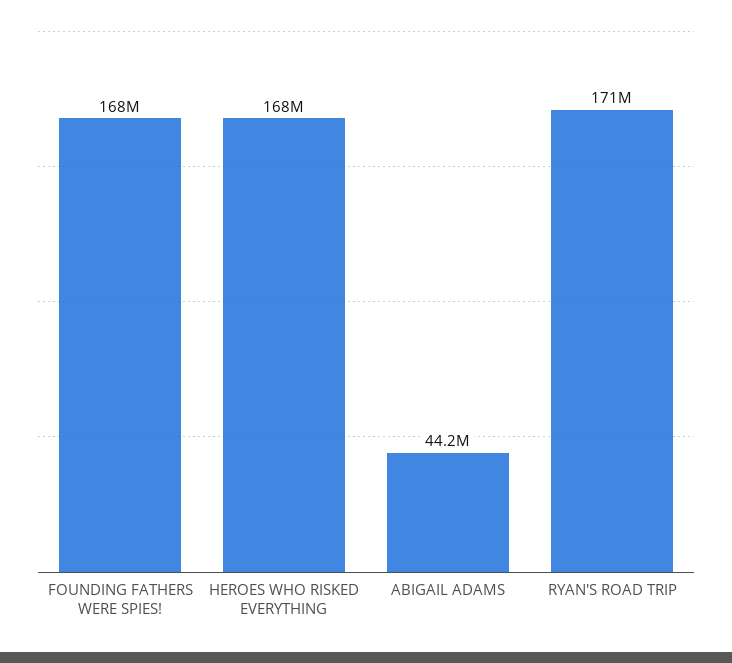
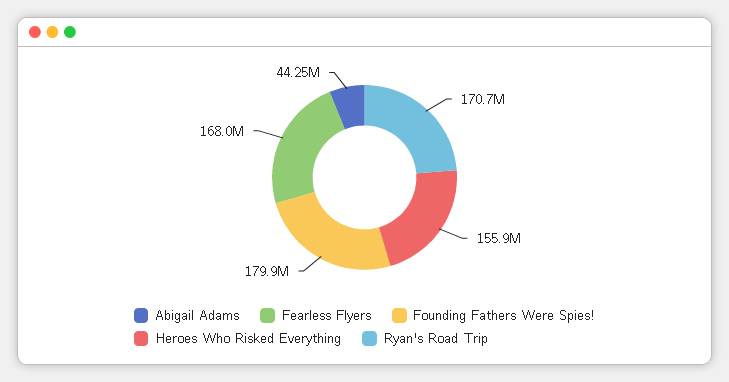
  {
-   "FOUNDING FATHERS WERE SPIES!": 168000000,
+   "FOUNDING FATHERS WERE SPIES!": 179900000,
-   "HEROES WHO RISKED EVERYTHING": 168000000,
+   "HEROES WHO RISKED EVERYTHING": 155900000,
    "ABIGAIL ADAMS": 44250000,
-   "RYAN'S ROAD TRIP": 170700000
+   "RYAN'S ROAD TRIP": 170700000,
+   "Fearless Flyers": 168000000
  }

